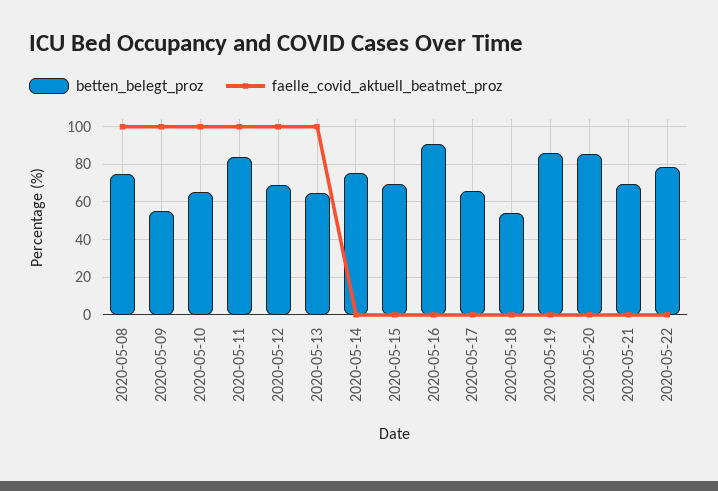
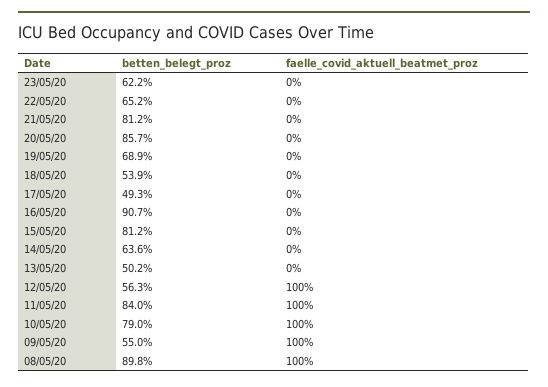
  {
    "betten_belegt_proz": {
-     "2020-05-08": 75,
+     "2020-05-08": 89.8,
      "2020-05-09": 55,
-     "2020-05-10": 65,
+     "2020-05-10": 79,
      "2020-05-11": 84,
-     "2020-05-12": 70,
+     "2020-05-12": 56.3,
-     "2020-05-13": 65,
+     "2020-05-13": 50.2,
-     "2020-05-14": 75,
+     "2020-05-14": 63.6,
-     "2020-05-15": 70,
+     "2020-05-15": 81.2,
      "2020-05-16": 90.7,
-     "2020-05-17": 65,
+     "2020-05-17": 49.3,
      "2020-05-18": 53.9,
-     "2020-05-19": 85,
+     "2020-05-19": 68.9,
      "2020-05-20": 85.7,
-     "2020-05-21": 70,
+     "2020-05-21": 81.2,
-     "2020-05-22": 80
+     "2020-05-22": 65.2,
+     "23/05/20": 62.2
    },
    "faelle_covid_aktuell_beatmet_proz": {
      "2020-05-08": 100,
      "2020-05-09": 100,
      "2020-05-10": 100,
      "2020-05-11": 100,
      "2020-05-12": 100,
-     "2020-05-13": 100,
+     "2020-05-13": 0,
      "2020-05-14": 0,
      "2020-05-15": 0,
      "2020-05-16": 0,
      "2020-05-17": 0,
      "2020-05-18": 0,
      "2020-05-19": 0,
      "2020-05-20": 0,
      "2020-05-21": 0,
-     "2020-05-22": 0
+     "2020-05-22": 0,
+     "23/05/20": 0
    }
  }

